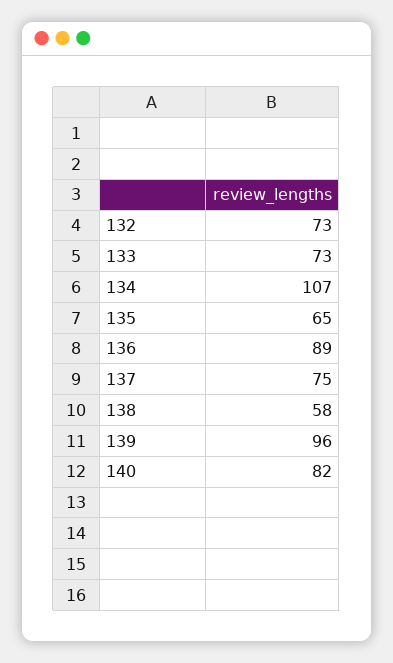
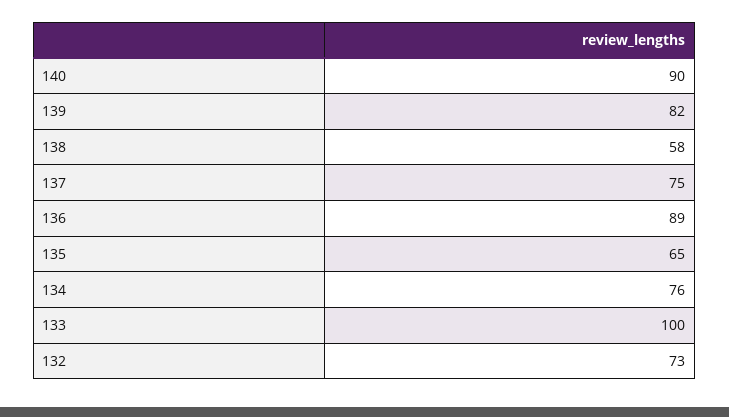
  {
    "132": 73,
-   "133": 73,
+   "133": 100,
-   "134": 107,
+   "134": 76,
    "135": 65,
    "136": 89,
    "137": 75,
    "138": 58,
-   "139": 96,
+   "139": 82,
-   "140": 82
+   "140": 90
  }

